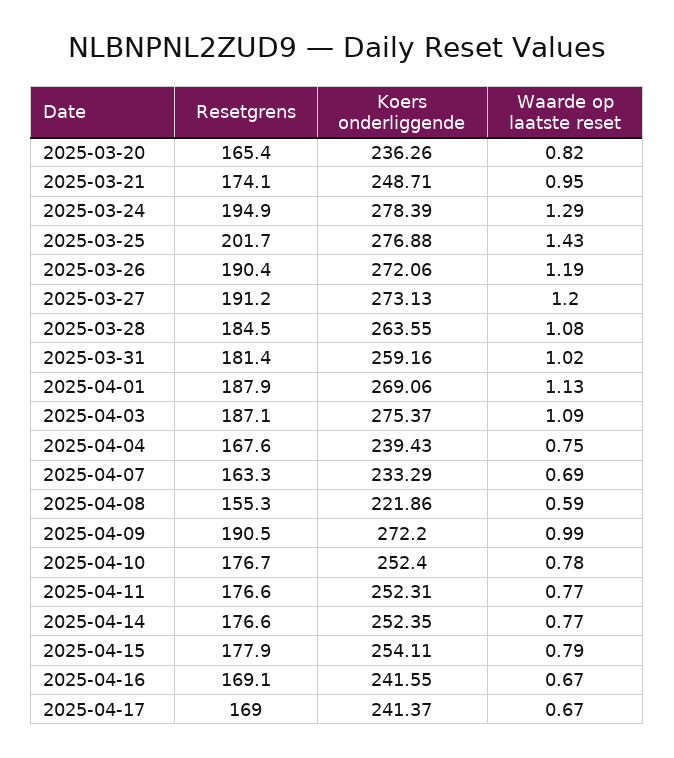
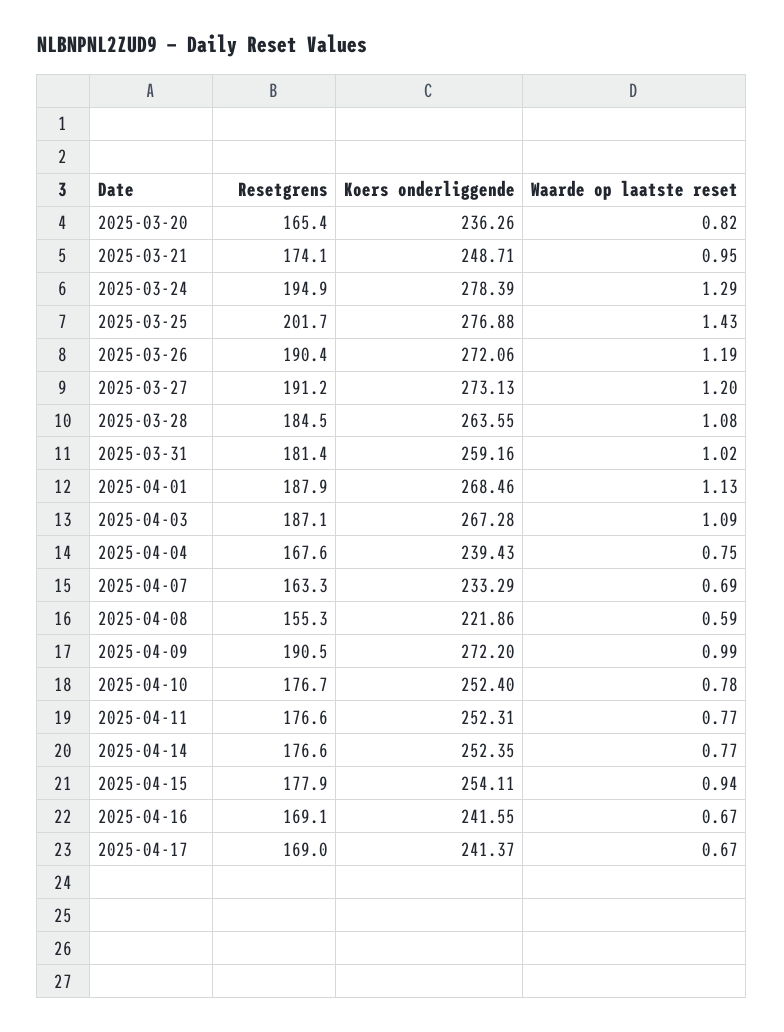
  {
    "Resetgrens": {
      "2025-03-20": 165.4,
      "2025-03-21": 174.1,
      "2025-03-24": 194.9,
      "2025-03-25": 201.7,
      "2025-03-26": 190.4,
      "2025-03-27": 191.2,
      "2025-03-28": 184.5,
      "2025-03-31": 181.4,
      "2025-04-01": 187.9,
      "2025-04-03": 187.1,
      "2025-04-04": 167.6,
      "2025-04-07": 163.3,
      "2025-04-08": 155.3,
      "2025-04-09": 190.5,
      "2025-04-10": 176.7,
      "2025-04-11": 176.6,
      "2025-04-14": 176.6,
      "2025-04-15": 177.9,
      "2025-04-16": 169.1,
      "2025-04-17": 169
    },
    "Koers onderliggende": {
      "2025-03-20": 236.26,
      "2025-03-21": 248.71,
      "2025-03-24": 278.39,
      "2025-03-25": 276.88,
      "2025-03-26": 272.06,
      "2025-03-27": 273.13,
      "2025-03-28": 263.55,
      "2025-03-31": 259.16,
-     "2025-04-01": 269.06,
+     "2025-04-01": 268.46,
-     "2025-04-03": 275.37,
+     "2025-04-03": 267.28,
      "2025-04-04": 239.43,
      "2025-04-07": 233.29,
      "2025-04-08": 221.86,
      "2025-04-09": 272.2,
      "2025-04-10": 252.4,
      "2025-04-11": 252.31,
      "2025-04-14": 252.35,
      "2025-04-15": 254.11,
      "2025-04-16": 241.55,
      "2025-04-17": 241.37
    },
    "Waarde op laatste reset": {
      "2025-03-20": 0.82,
      "2025-03-21": 0.95,
      "2025-03-24": 1.29,
      "2025-03-25": 1.43,
      "2025-03-26": 1.19,
      "2025-03-27": 1.2,
      "2025-03-28": 1.08,
      "2025-03-31": 1.02,
      "2025-04-01": 1.13,
      "2025-04-03": 1.09,
      "2025-04-04": 0.75,
      "2025-04-07": 0.69,
      "2025-04-08": 0.59,
      "2025-04-09": 0.99,
      "2025-04-10": 0.78,
      "2025-04-11": 0.77,
      "2025-04-14": 0.77,
-     "2025-04-15": 0.79,
+     "2025-04-15": 0.94,
      "2025-04-16": 0.67,
      "2025-04-17": 0.67
    }
  }

